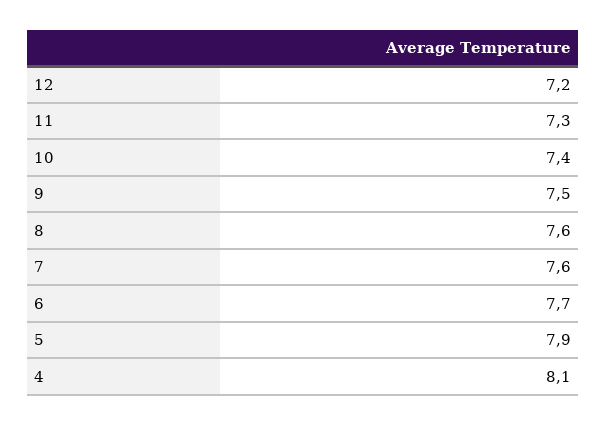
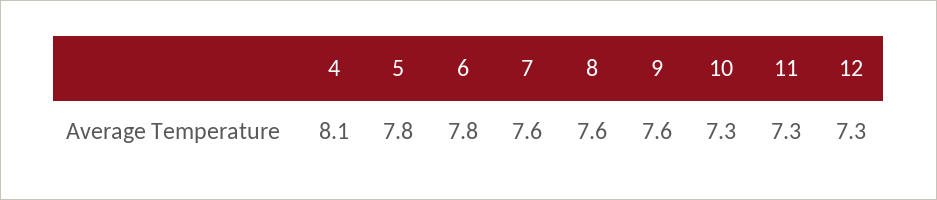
  {
-   "12": 7.2,
+   "12": 7.3,
    "11": 7.3,
-   "10": 7.4,
+   "10": 7.3,
-   "9": 7.5,
+   "9": 7.6,
    "8": 7.6,
    "7": 7.6,
-   "6": 7.7,
+   "6": 7.8,
-   "5": 7.9,
+   "5": 7.8,
    "4": 8.1
  }

